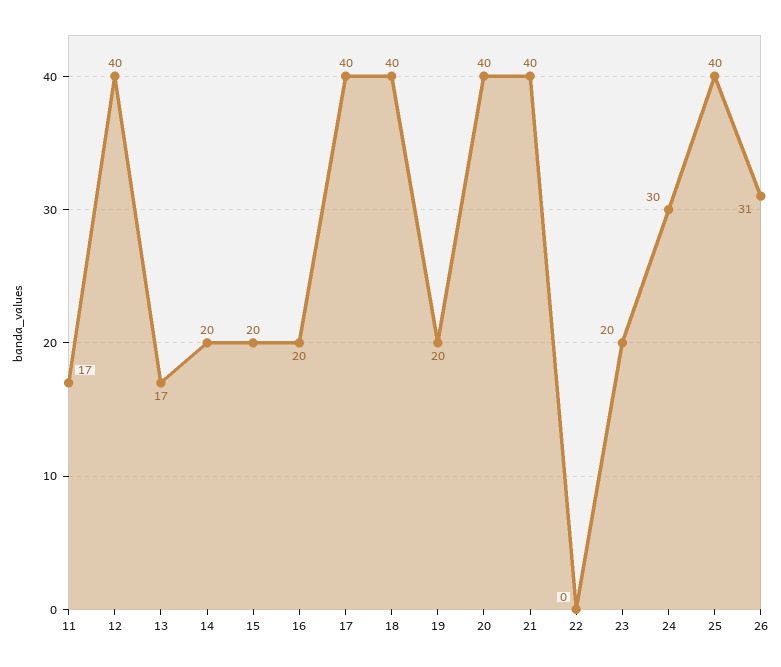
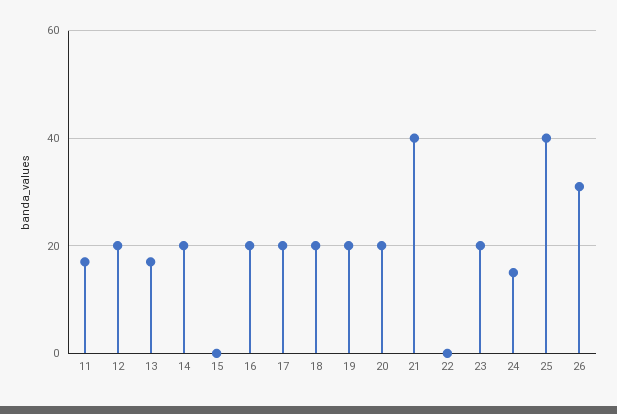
  {
    "11": 17,
-   "12": 40,
+   "12": 20,
    "13": 17,
    "14": 20,
-   "15": 20,
+   "15": 0,
    "16": 20,
-   "17": 40,
+   "17": 20,
-   "18": 40,
+   "18": 20,
    "19": 20,
-   "20": 40,
+   "20": 20,
    "21": 40,
    "22": 0,
    "23": 20,
-   "24": 30,
+   "24": 15,
    "25": 40,
    "26": 31
  }

